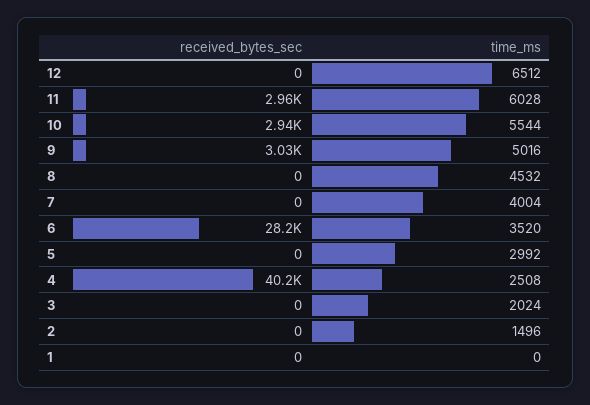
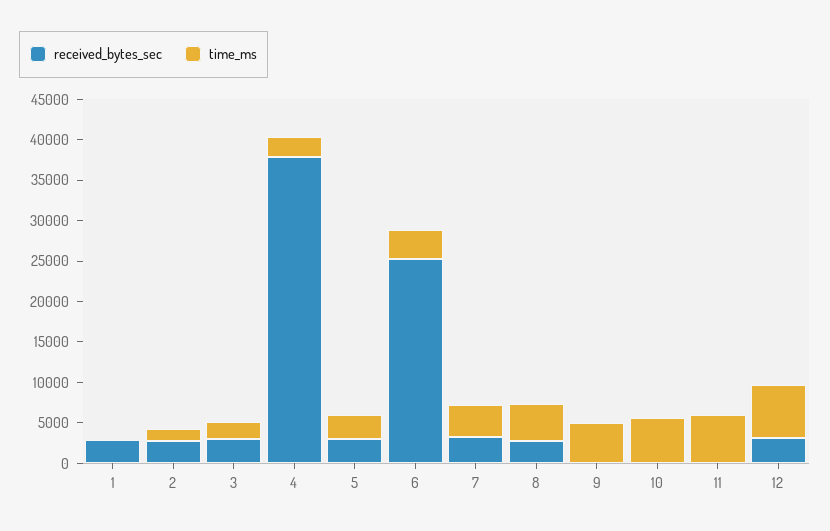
  {
    "received_bytes_sec": {
-     "12": 0,
+     "12": 3000,
-     "11": 2960,
+     "11": 0,
-     "10": 2940,
+     "10": 0,
-     "9": 3030,
+     "9": 0,
-     "8": 0,
+     "8": 3000,
-     "7": 0,
+     "7": 3000,
-     "6": 28200,
+     "6": 25000,
-     "5": 0,
+     "5": 3000,
-     "4": 40200,
+     "4": 38000,
-     "3": 0,
+     "3": 3000,
-     "2": 0,
+     "2": 3000,
-     "1": 0
+     "1": 3000
    },
    "time_ms": {
      "12": 6512,
      "11": 6028,
      "10": 5544,
      "9": 5016,
      "8": 4532,
      "7": 4004,
      "6": 3520,
      "5": 2992,
      "4": 2508,
      "3": 2024,
      "2": 1496,
      "1": 0
    }
  }

